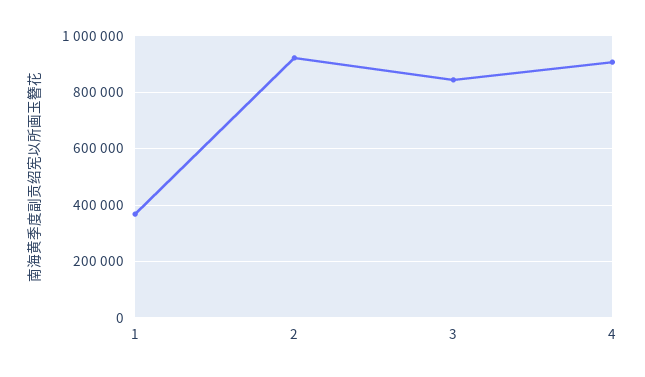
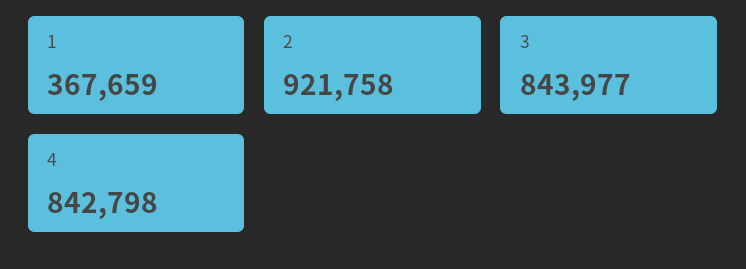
  {
    "1": 367659,
    "2": 921758,
    "3": 843977,
-   "4": 900000
+   "4": 842798
  }

